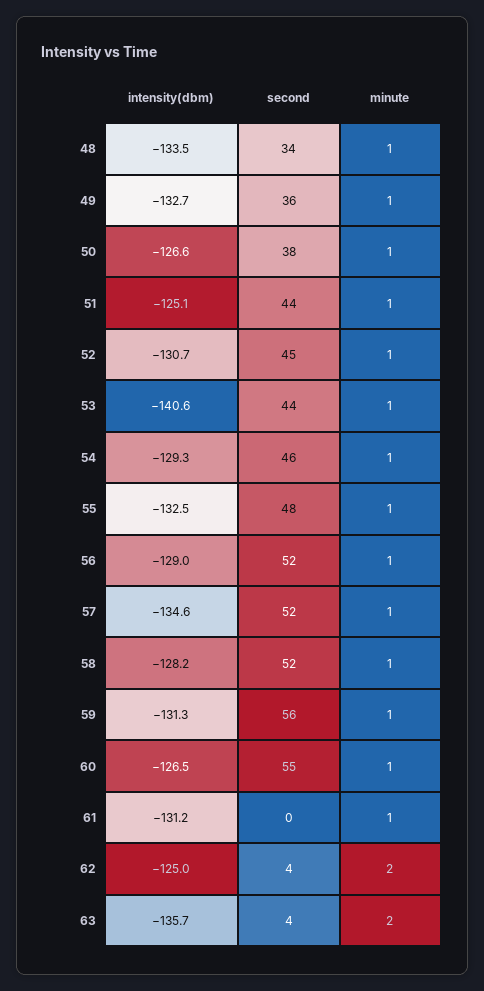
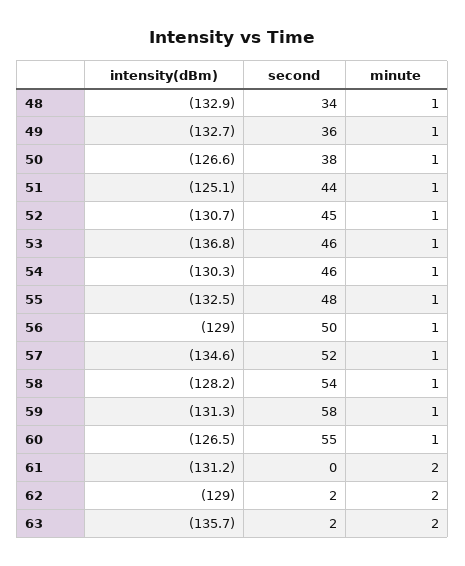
  {
    "intensity(dbm)": {
-     "48": -133.5,
+     "48": -132.9,
      "49": -132.7,
      "50": -126.6,
      "51": -125.1,
      "52": -130.7,
-     "53": -140.6,
+     "53": -136.8,
-     "54": -129.3,
+     "54": -130.3,
      "55": -132.5,
      "56": -129,
      "57": -134.6,
      "58": -128.2,
      "59": -131.3,
      "60": -126.5,
      "61": -131.2,
-     "62": -125,
+     "62": -129,
      "63": -135.7
    },
    "second": {
      "48": 34,
      "49": 36,
      "50": 38,
      "51": 44,
      "52": 45,
-     "53": 44,
+     "53": 46,
      "54": 46,
      "55": 48,
-     "56": 52,
+     "56": 50,
      "57": 52,
-     "58": 52,
+     "58": 54,
-     "59": 56,
+     "59": 58,
      "60": 55,
      "61": 0,
-     "62": 4,
+     "62": 2,
-     "63": 4
+     "63": 2
    },
    "minute": {
      "48": 1,
      "49": 1,
      "50": 1,
      "51": 1,
      "52": 1,
      "53": 1,
      "54": 1,
      "55": 1,
      "56": 1,
      "57": 1,
      "58": 1,
      "59": 1,
      "60": 1,
-     "61": 1,
+     "61": 2,
      "62": 2,
      "63": 2
    }
  }

